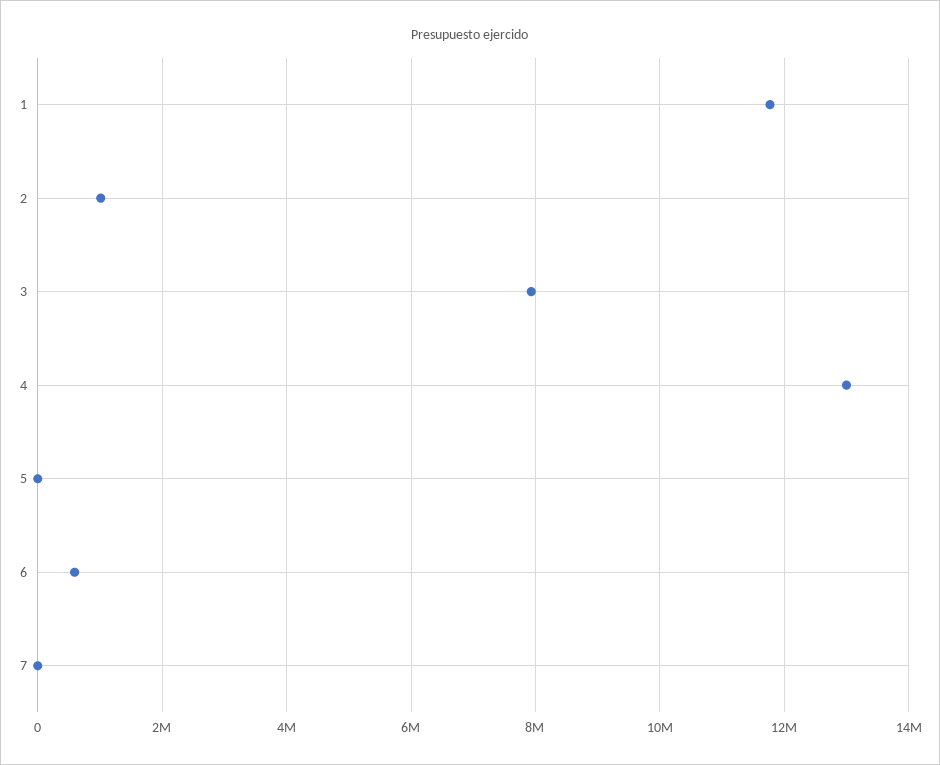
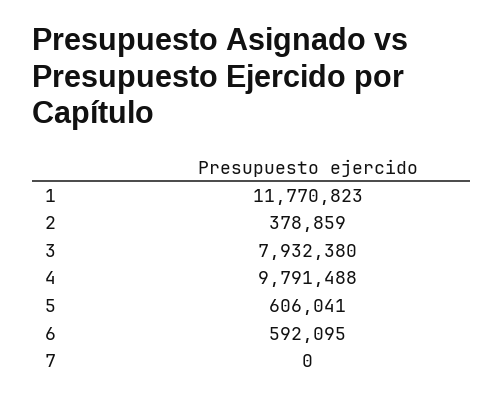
  {
    "1": 11770823,
-   "2": 1000000,
+   "2": 378859,
    "3": 7932380,
-   "4": 13000000,
+   "4": 9791488,
-   "5": 0,
+   "5": 606041,
    "6": 592095,
    "7": 0
  }

